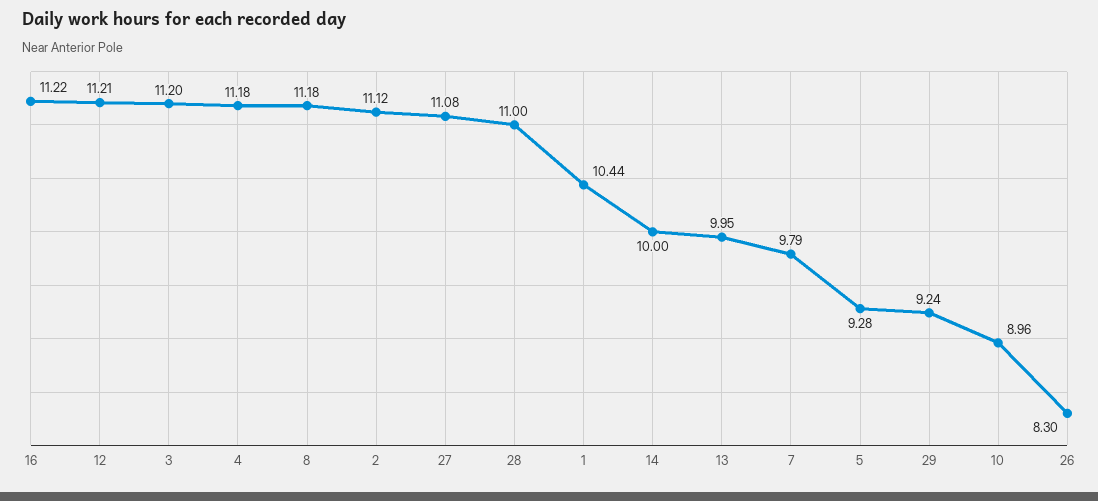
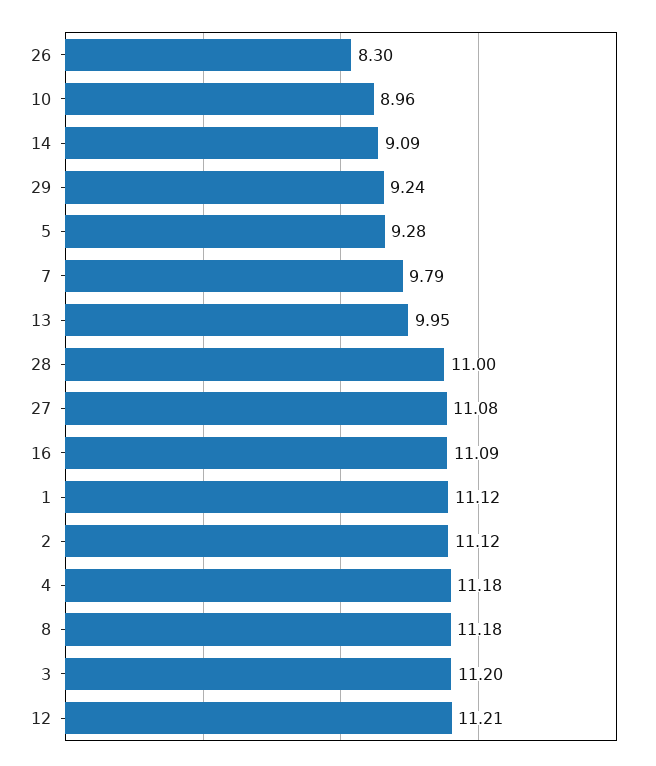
  {
-   "16": 11.22,
+   "16": 11.09,
    "12": 11.21,
    "3": 11.2,
    "4": 11.18,
    "8": 11.18,
    "2": 11.12,
    "27": 11.08,
    "28": 11,
-   "1": 10.44,
+   "1": 11.12,
-   "14": 10,
+   "14": 9.09,
    "13": 9.95,
    "7": 9.79,
    "5": 9.28,
    "29": 9.24,
    "10": 8.96,
    "26": 8.3
  }

